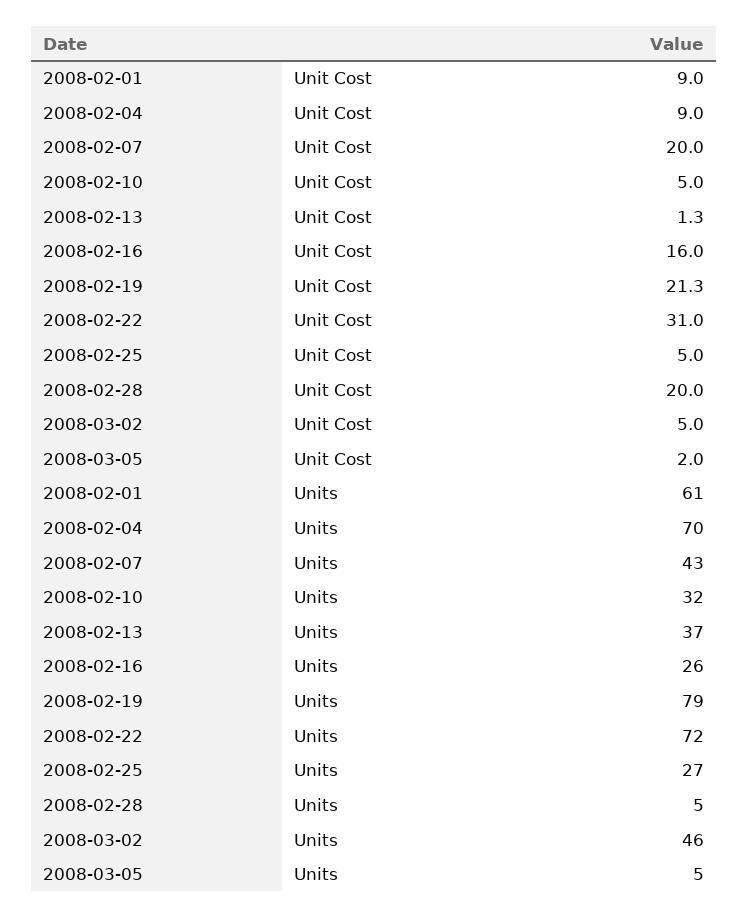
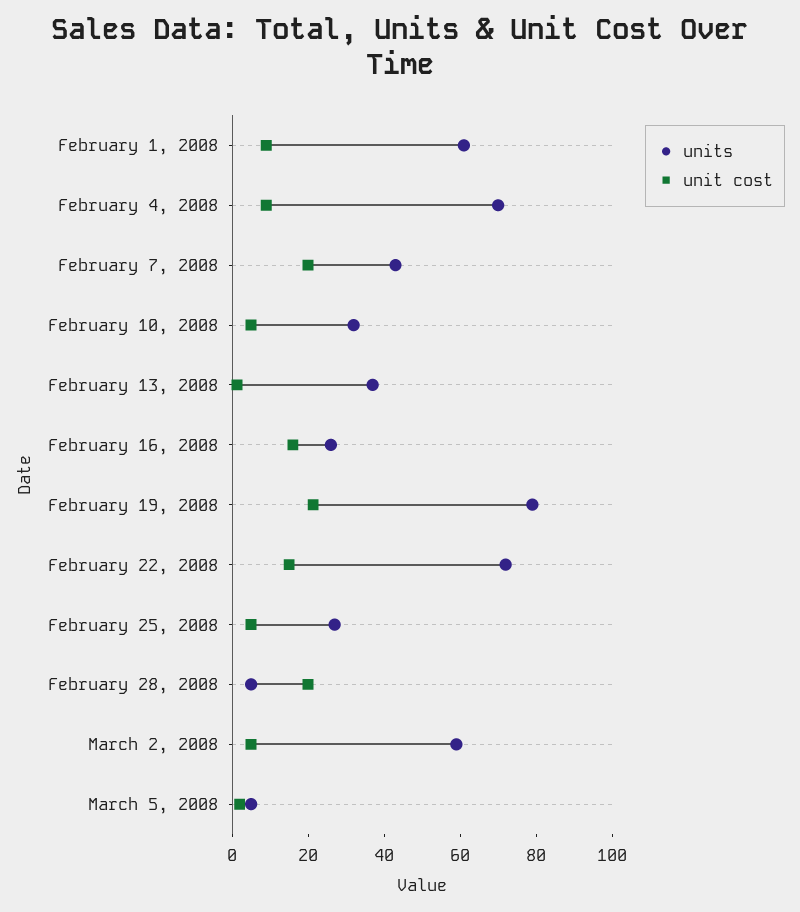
  {
    "Unit Cost": {
      "2008-02-01": 9,
      "2008-02-04": 9,
      "2008-02-07": 20,
      "2008-02-10": 5,
      "2008-02-13": 1.3,
      "2008-02-16": 16,
      "2008-02-19": 21.3,
-     "2008-02-22": 31,
+     "2008-02-22": 15,
      "2008-02-25": 5,
      "2008-02-28": 20,
      "2008-03-02": 5,
      "2008-03-05": 2
    },
    "Units": {
      "2008-02-01": 61,
      "2008-02-04": 70,
      "2008-02-07": 43,
      "2008-02-10": 32,
      "2008-02-13": 37,
      "2008-02-16": 26,
      "2008-02-19": 79,
      "2008-02-22": 72,
      "2008-02-25": 27,
      "2008-02-28": 5,
-     "2008-03-02": 46,
+     "2008-03-02": 60,
      "2008-03-05": 5
    }
  }

